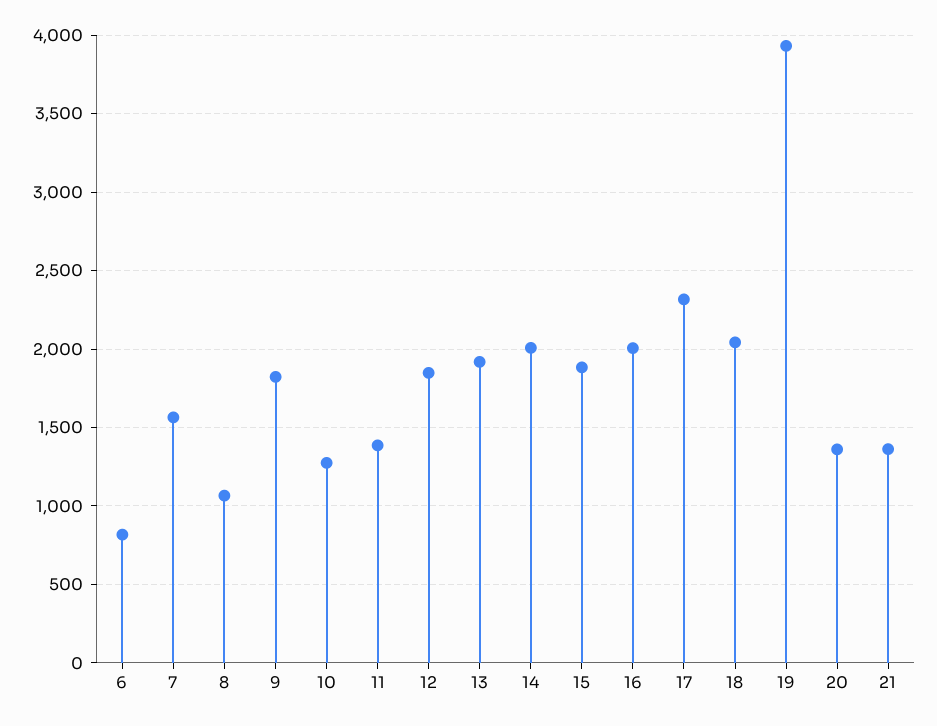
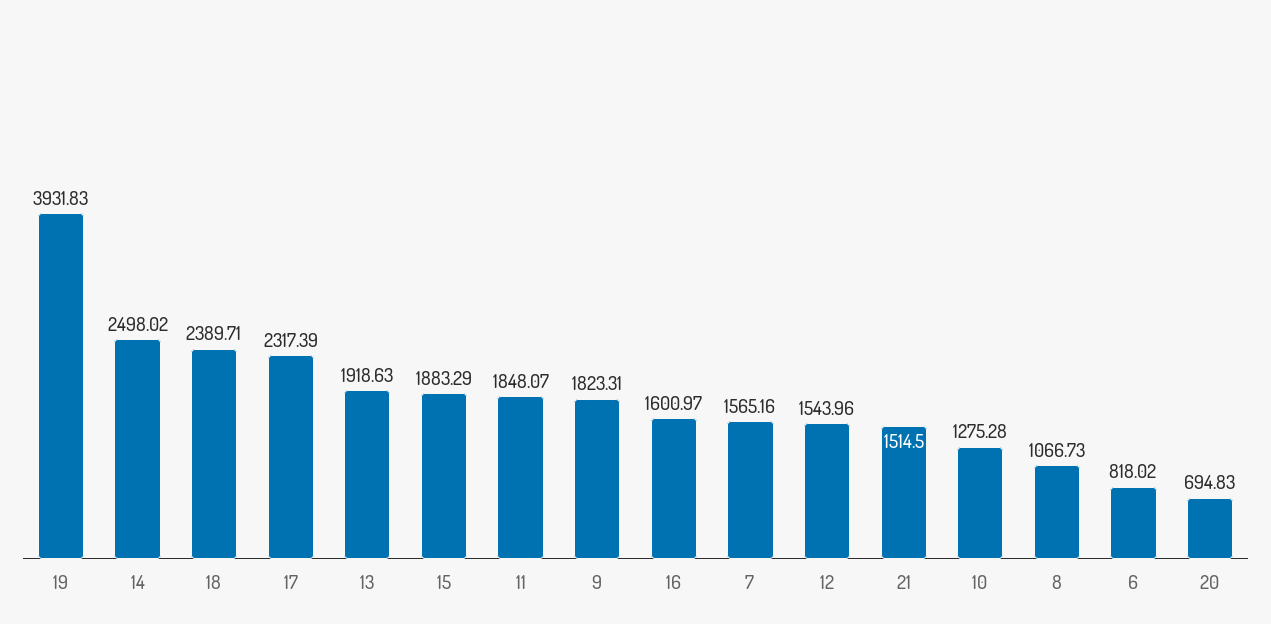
  {
    "6": 818.02,
    "7": 1565.16,
    "8": 1066.73,
    "9": 1823.31,
    "10": 1275.28,
-   "11": 1400,
+   "11": 1848.07,
-   "12": 1850,
+   "12": 1543.96,
    "13": 1918.63,
-   "14": 2000,
+   "14": 2498.02,
    "15": 1883.29,
-   "16": 2000,
+   "16": 1600.97,
    "17": 2317.39,
-   "18": 2050,
+   "18": 2389.71,
    "19": 3931.83,
-   "20": 1350,
+   "20": 694.83,
-   "21": 1350
+   "21": 1514.5
  }

